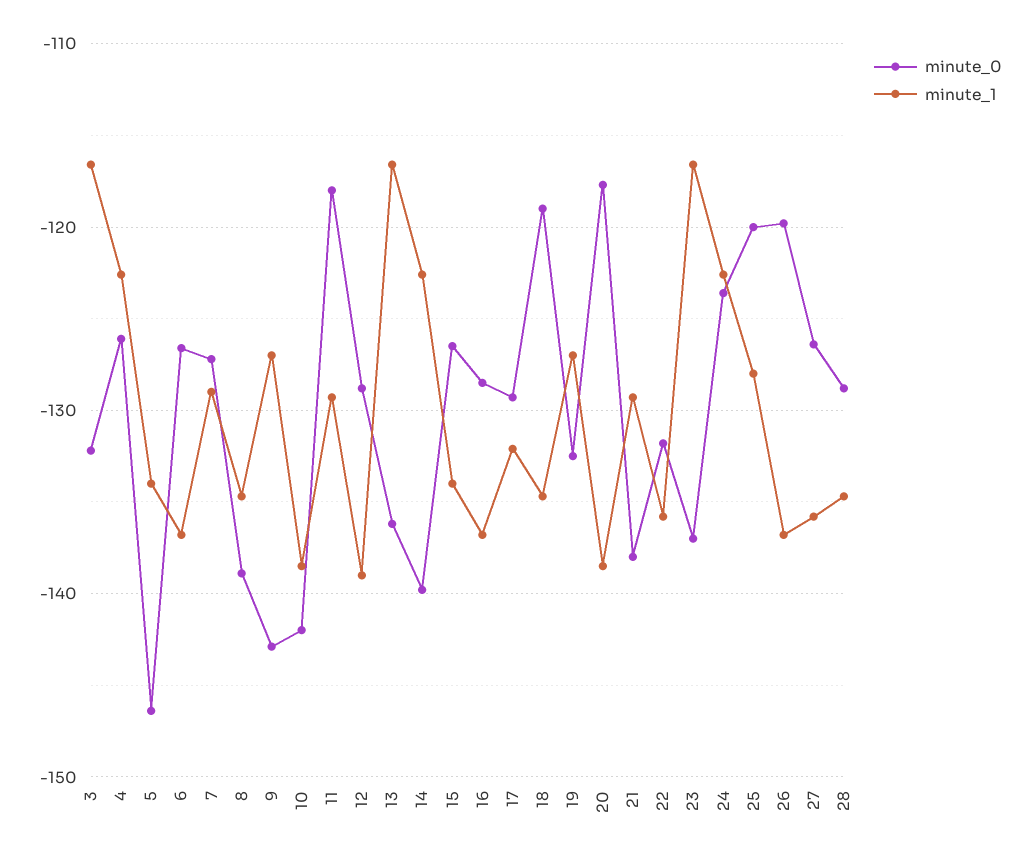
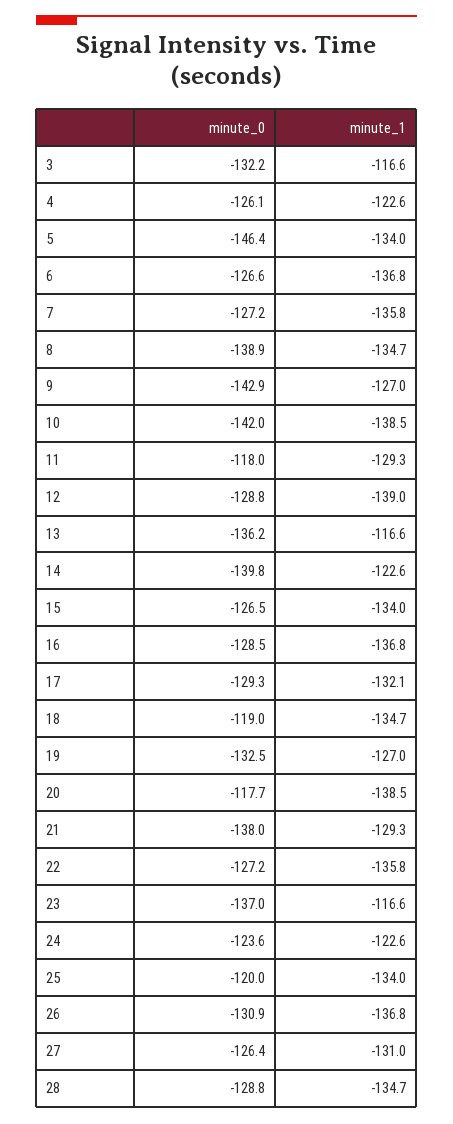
  {
    "minute_0": {
      "3": -132.2,
      "4": -126.1,
      "5": -146.4,
      "6": -126.6,
      "7": -127.2,
      "8": -138.9,
      "9": -142.9,
      "10": -142,
      "11": -118,
      "12": -128.8,
      "13": -136.2,
      "14": -139.8,
      "15": -126.5,
      "16": -128.5,
      "17": -129.3,
      "18": -119,
      "19": -132.5,
      "20": -117.7,
      "21": -138,
-     "22": -132,
+     "22": -127.2,
      "23": -137,
      "24": -123.6,
      "25": -120,
-     "26": -120,
+     "26": -130.9,
      "27": -126.4,
      "28": -128.8
    },
    "minute_1": {
      "3": -116.6,
      "4": -122.6,
      "5": -134,
      "6": -136.8,
-     "7": -129,
+     "7": -135.8,
      "8": -134.7,
      "9": -127,
      "10": -138.5,
      "11": -129.3,
      "12": -139,
      "13": -116.6,
      "14": -122.6,
      "15": -134,
      "16": -136.8,
      "17": -132.1,
      "18": -134.7,
      "19": -127,
      "20": -138.5,
      "21": -129.3,
      "22": -135.8,
      "23": -116.6,
      "24": -122.6,
-     "25": -128,
+     "25": -134,
      "26": -136.8,
-     "27": -136,
+     "27": -131,
      "28": -134.7
    }
  }

